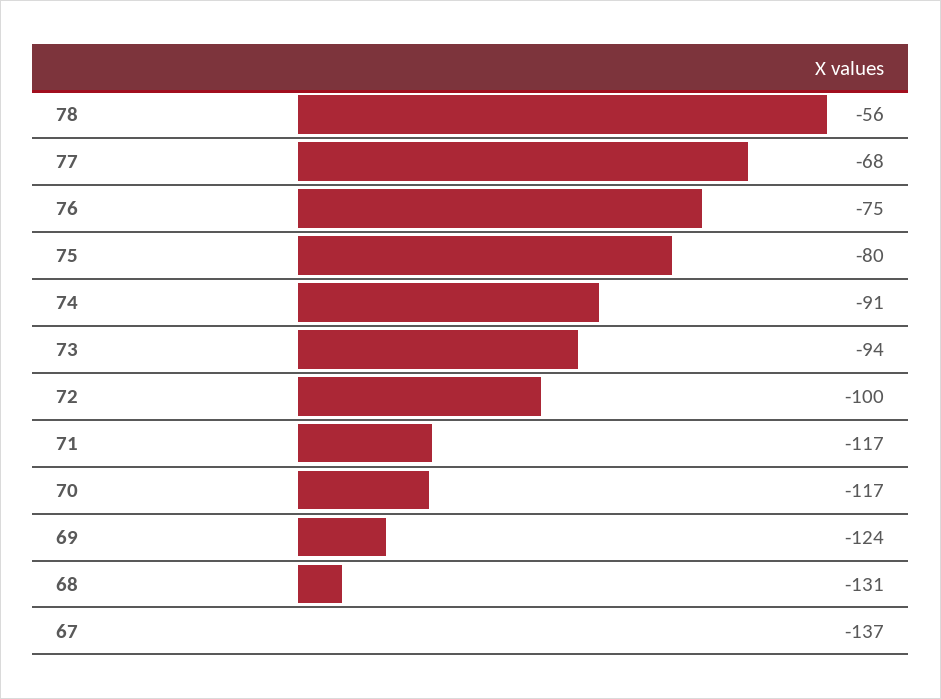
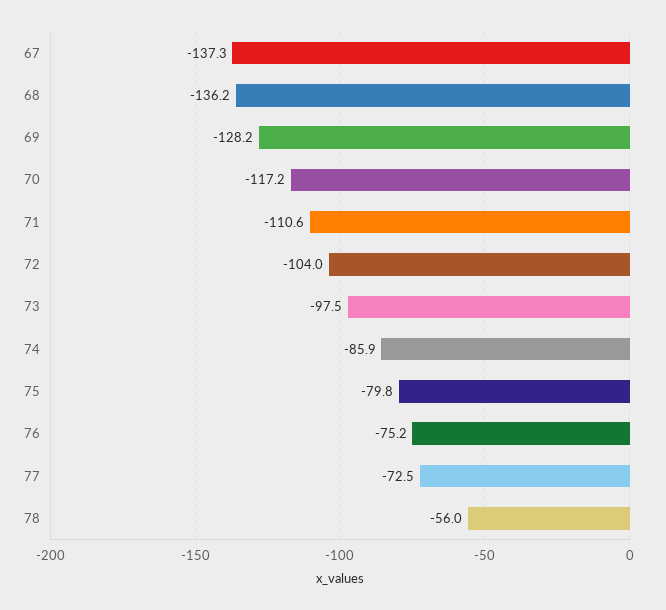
  {
    "78": -56,
-   "77": -68,
+   "77": -72.5,
    "76": -75.2,
    "75": -79.8,
-   "74": -91,
+   "74": -85.9,
-   "73": -94,
+   "73": -97.5,
-   "72": -100,
+   "72": -104,
-   "71": -117,
+   "71": -110.6,
    "70": -117.2,
-   "69": -124,
+   "69": -128.2,
-   "68": -131,
+   "68": -136.2,
    "67": -137.3
  }

